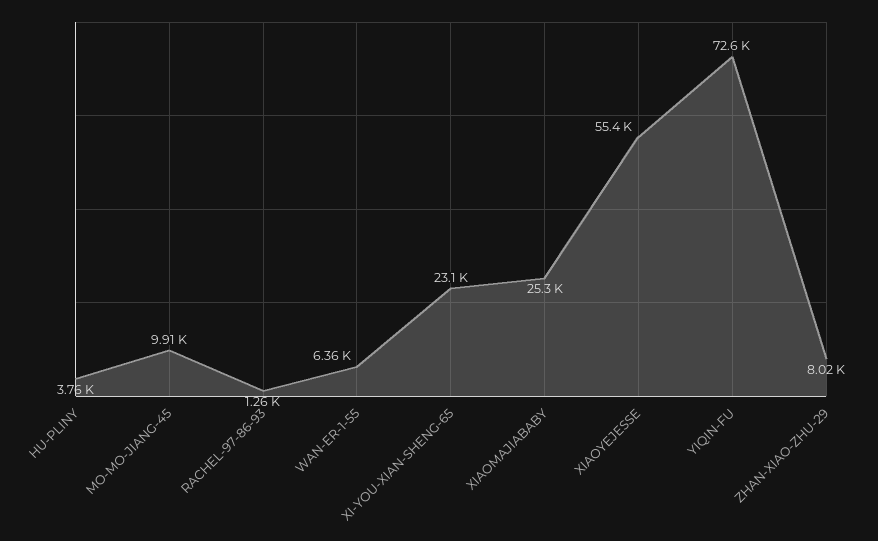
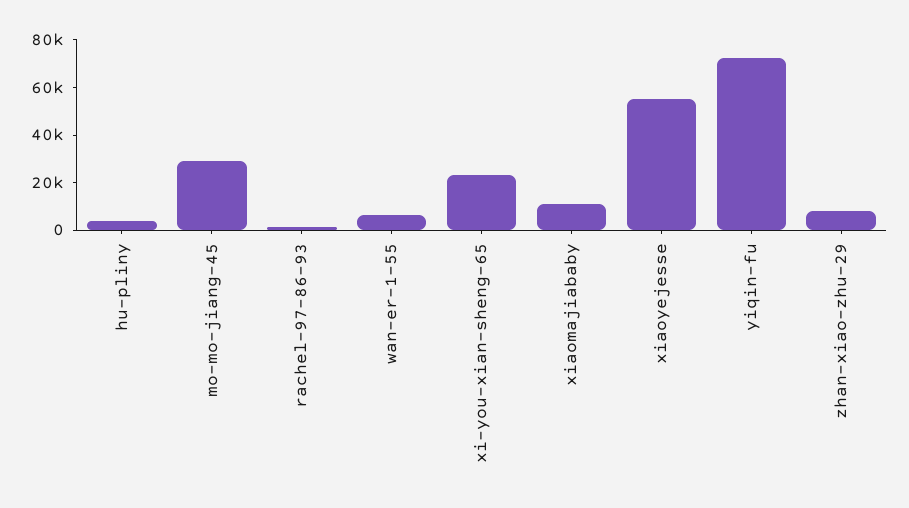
  {
    "HU-PLINY": 3760,
-   "MO-MO-JIANG-45": 9910,
+   "MO-MO-JIANG-45": 30000,
    "RACHEL-97-86-93": 1260,
    "WAN-ER-1-55": 6360,
    "XI-YOU-XIAN-SHENG-65": 23100,
-   "XIAOMAJIABABY": 25300,
+   "XIAOMAJIABABY": 10000,
    "XIAOYEJESSE": 55400,
    "YIQIN-FU": 72600,
    "ZHAN-XIAO-ZHU-29": 8020
  }

